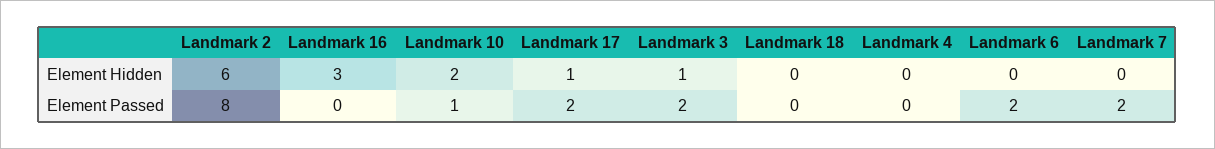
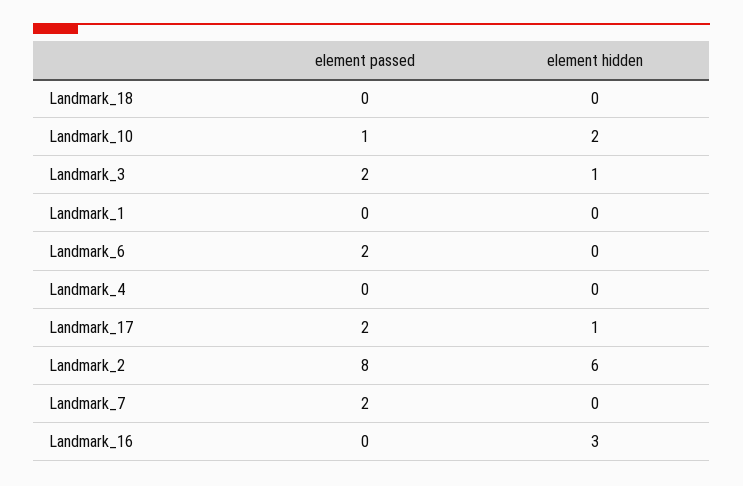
  {
    "Landmark 2": {
      "Element Hidden": 6,
      "Element Passed": 8
    },
    "Landmark 16": {
      "Element Hidden": 3,
      "Element Passed": 0
    },
    "Landmark 10": {
      "Element Hidden": 2,
      "Element Passed": 1
    },
    "Landmark 17": {
      "Element Hidden": 1,
      "Element Passed": 2
    },
    "Landmark 3": {
      "Element Hidden": 1,
      "Element Passed": 2
    },
    "Landmark 18": {
      "Element Hidden": 0,
      "Element Passed": 0
    },
    "Landmark 4": {
      "Element Hidden": 0,
      "Element Passed": 0
    },
    "Landmark 6": {
      "Element Hidden": 0,
      "Element Passed": 2
    },
    "Landmark 7": {
      "Element Hidden": 0,
      "Element Passed": 2
-   }
+   },
+   "Landmark_1": {
+     "Element Passed": 0,
+     "Element Hidden": 0
+   }
  }

